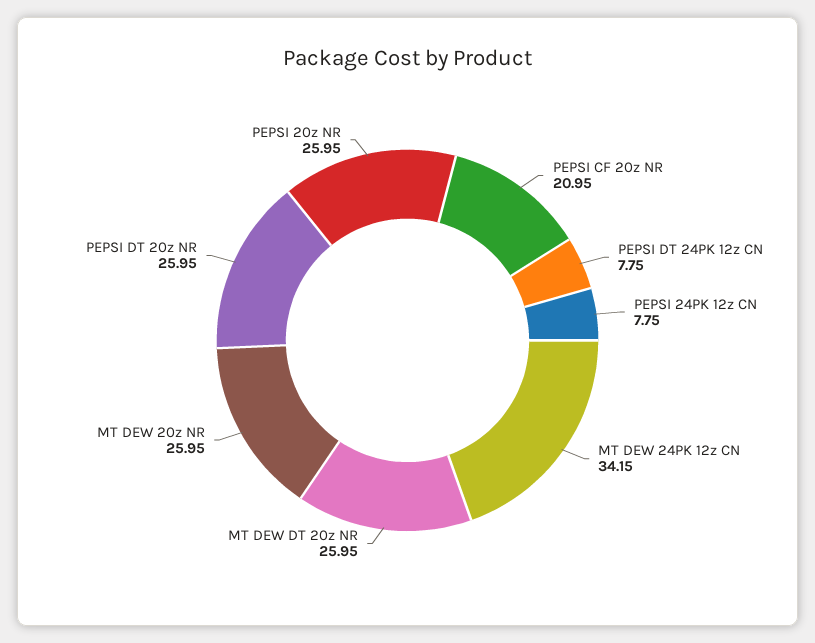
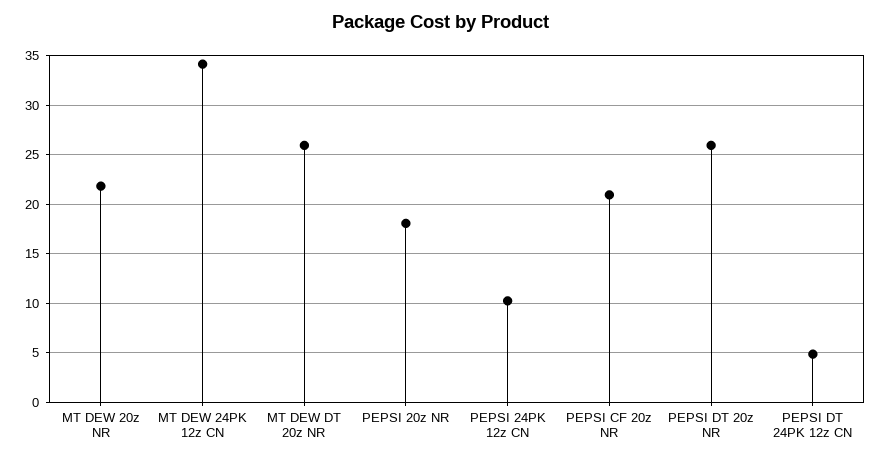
  {
    "PEPSI CF 20z NR": 20.95,
-   "PEPSI DT 24PK 12z CN": 7.75,
+   "PEPSI DT 24PK 12z CN": 5,
-   "PEPSI 24PK 12z CN": 7.75,
+   "PEPSI 24PK 12z CN": 10,
    "MT DEW 24PK 12z CN": 34.15,
    "MT DEW DT 20z NR": 25.95,
-   "MT DEW 20z NR": 25.95,
+   "MT DEW 20z NR": 22,
    "PEPSI DT 20z NR": 25.95,
-   "PEPSI 20z NR": 25.95
+   "PEPSI 20z NR": 18
  }

